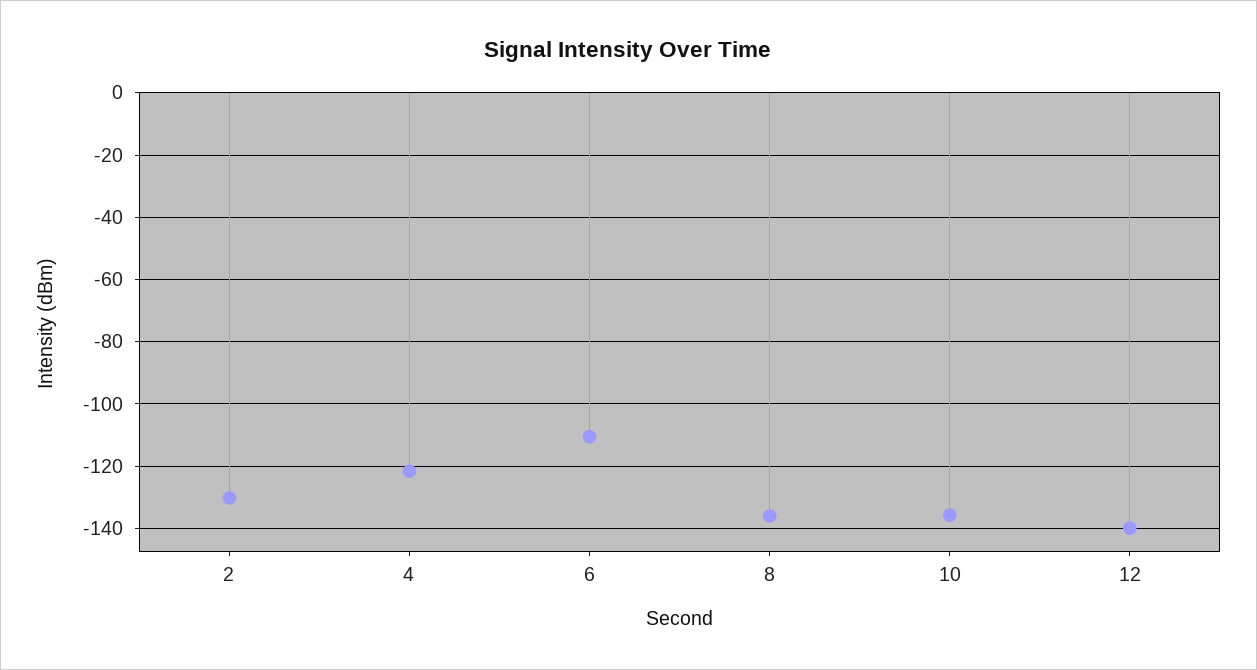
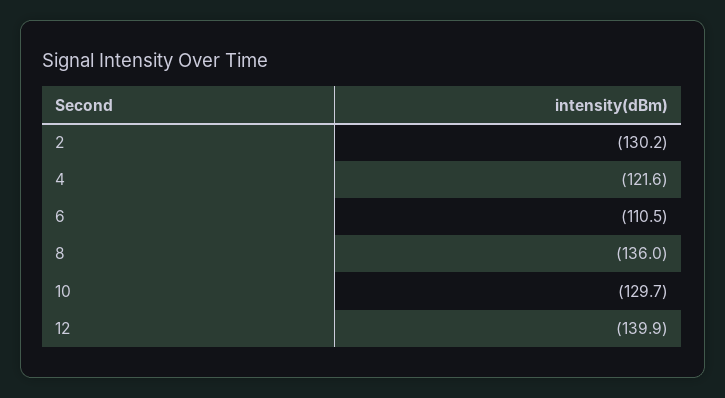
  {
    "2": -130.2,
    "4": -121.6,
    "6": -110.5,
    "8": -136,
-   "10": -136,
+   "10": -129.7,
    "12": -139.9
  }

